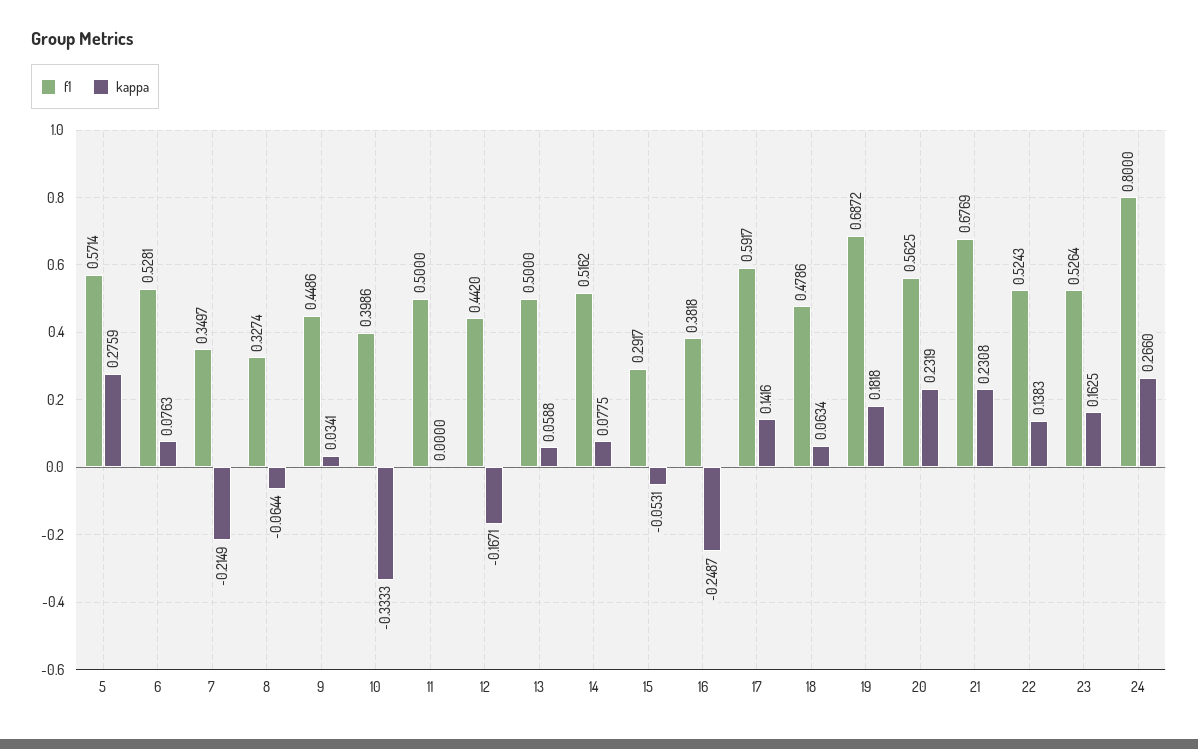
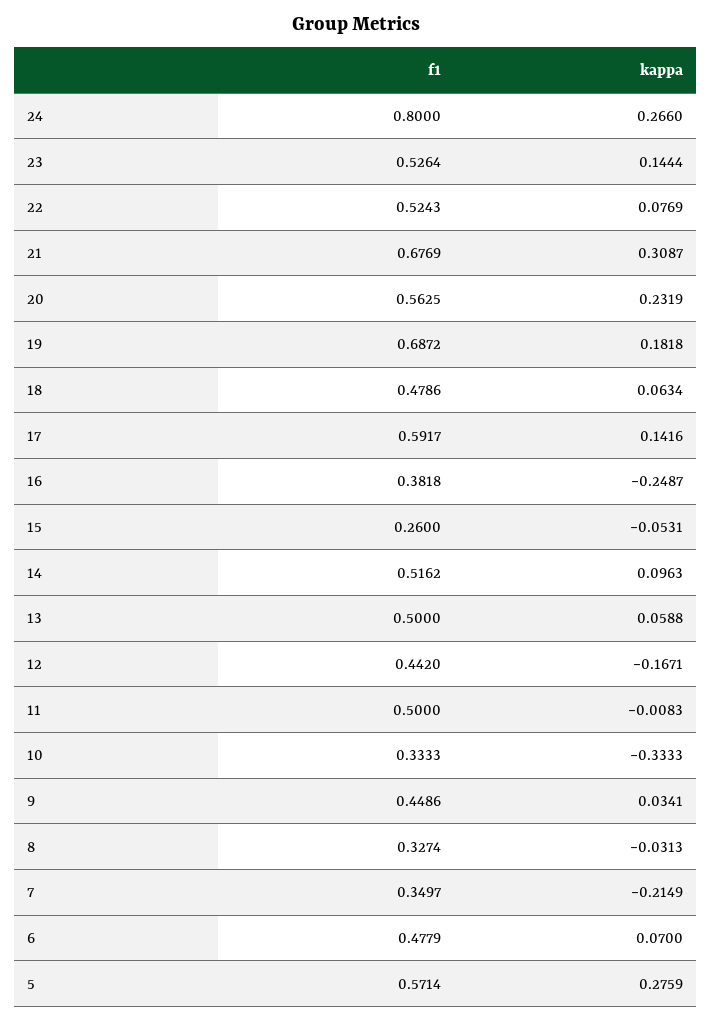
  {
    "f1": {
      "5": 0.5714,
-     "6": 0.5281,
+     "6": 0.4779,
      "7": 0.3497,
      "8": 0.3274,
      "9": 0.4486,
-     "10": 0.3986,
+     "10": 0.3333,
      "11": 0.5,
      "12": 0.442,
      "13": 0.5,
      "14": 0.5162,
-     "15": 0.2917,
+     "15": 0.26,
      "16": 0.3818,
      "17": 0.5917,
      "18": 0.4786,
      "19": 0.6872,
      "20": 0.5625,
      "21": 0.6769,
      "22": 0.5243,
      "23": 0.5264,
      "24": 0.8
    },
    "kappa": {
      "5": 0.2759,
-     "6": 0.0763,
+     "6": 0.07,
      "7": -0.2149,
-     "8": -0.0644,
+     "8": -0.0313,
      "9": 0.0341,
      "10": -0.3333,
-     "11": 0,
+     "11": -0.0083,
      "12": -0.1671,
      "13": 0.0588,
-     "14": 0.0775,
+     "14": 0.0963,
      "15": -0.0531,
      "16": -0.2487,
      "17": 0.1416,
      "18": 0.0634,
      "19": 0.1818,
      "20": 0.2319,
-     "21": 0.2308,
+     "21": 0.3087,
-     "22": 0.1383,
+     "22": 0.0769,
-     "23": 0.1625,
+     "23": 0.1444,
      "24": 0.266
    }
  }

